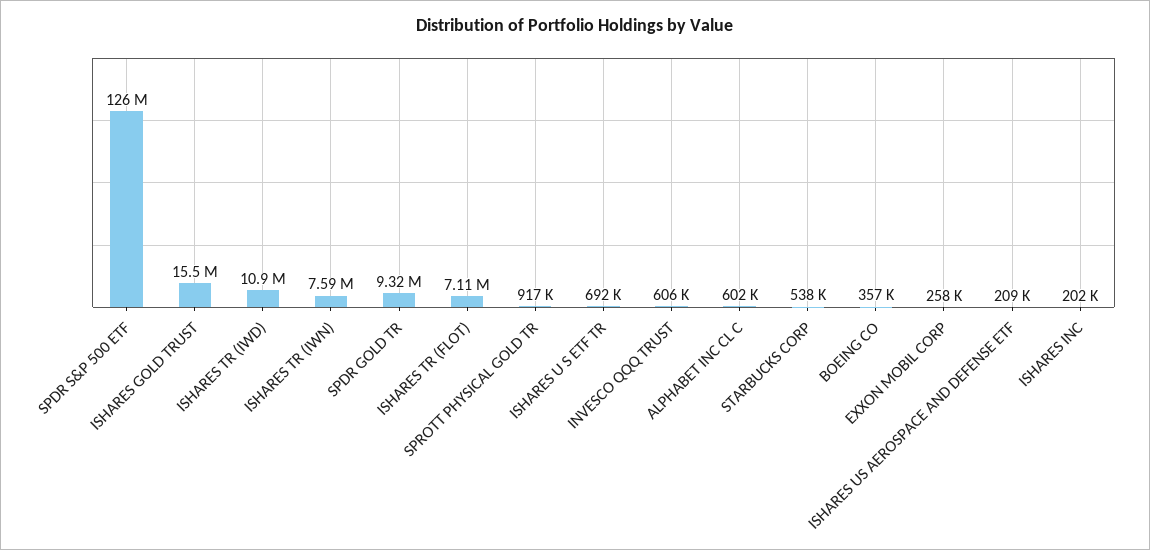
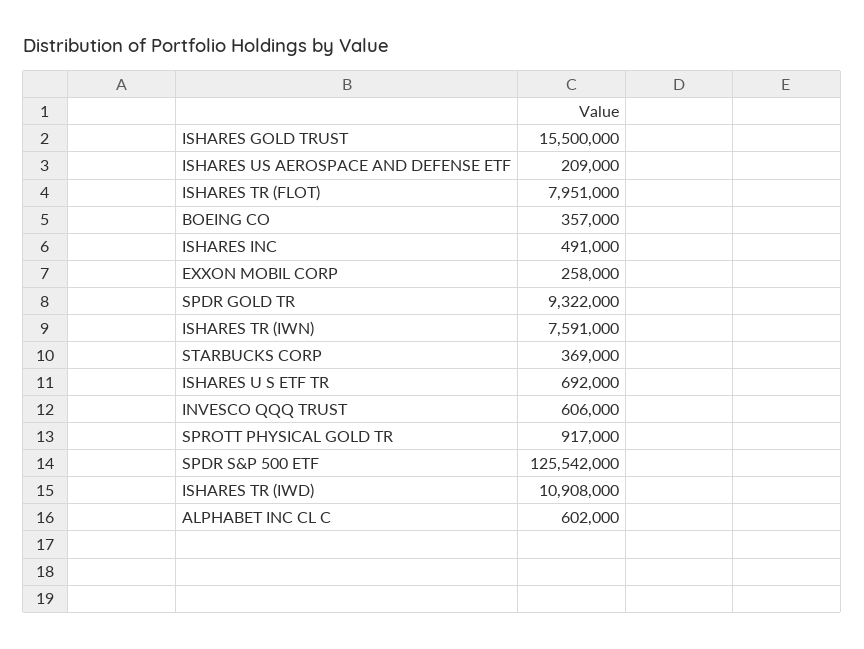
  {
    "SPDR S&P 500 ETF": 125542000,
    "ISHARES GOLD TRUST": 15500000,
    "ISHARES TR (IWD)": 10908000,
    "ISHARES TR (IWN)": 7591000,
    "SPDR GOLD TR": 9322000,
-   "ISHARES TR (FLOT)": 7110000,
+   "ISHARES TR (FLOT)": 7951000,
    "SPROTT PHYSICAL GOLD TR": 917000,
    "ISHARES U S ETF TR": 692000,
    "INVESCO QQQ TRUST": 606000,
    "ALPHABET INC CL C": 602000,
-   "STARBUCKS CORP": 538000,
+   "STARBUCKS CORP": 369000,
    "BOEING CO": 357000,
    "EXXON MOBIL CORP": 258000,
    "ISHARES US AEROSPACE AND DEFENSE ETF": 209000,
-   "ISHARES INC": 202000
+   "ISHARES INC": 491000
  }

